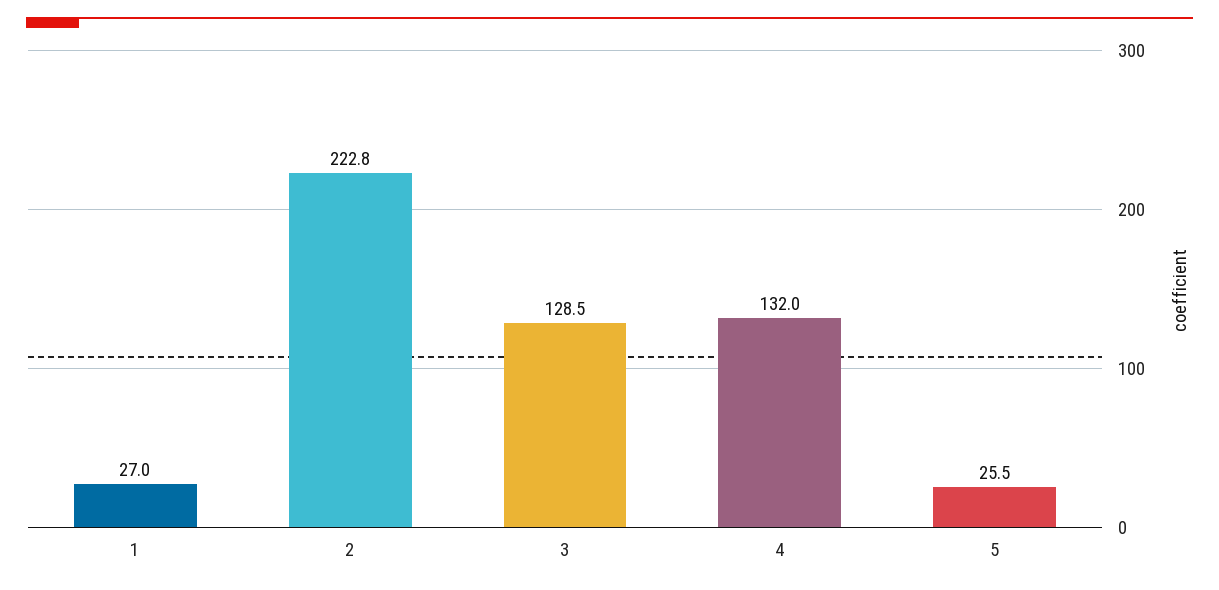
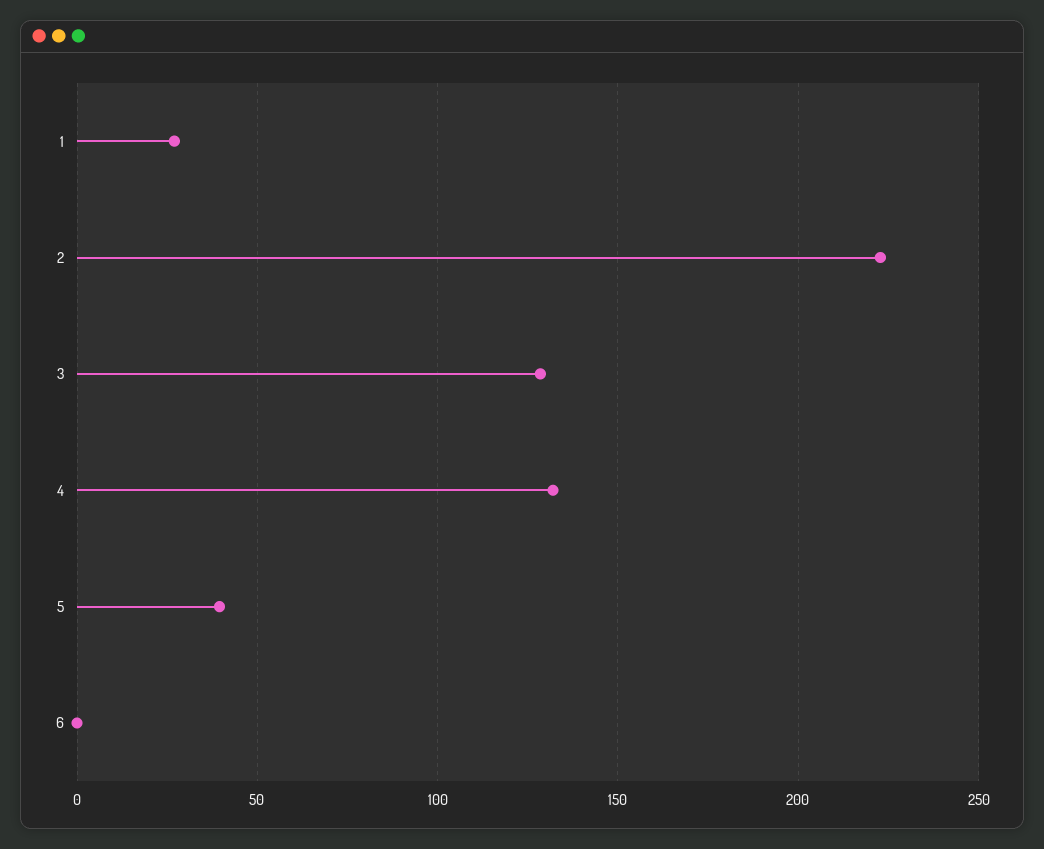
  {
    "1": 27,
    "2": 222.8,
    "3": 128.5,
    "4": 132,
-   "5": 25.5
+   "5": 40,
+   "6": 0
  }

